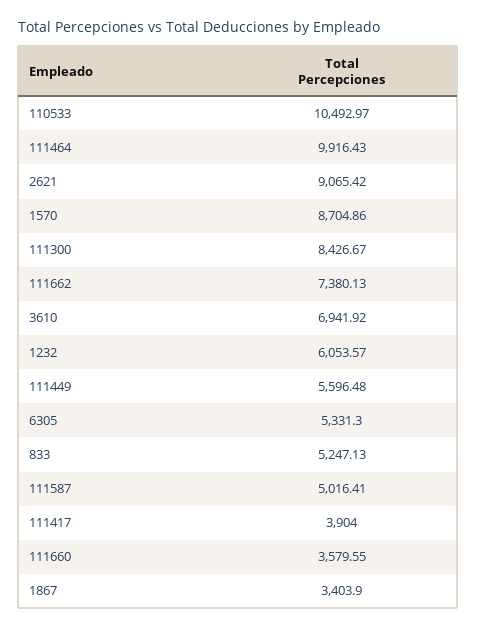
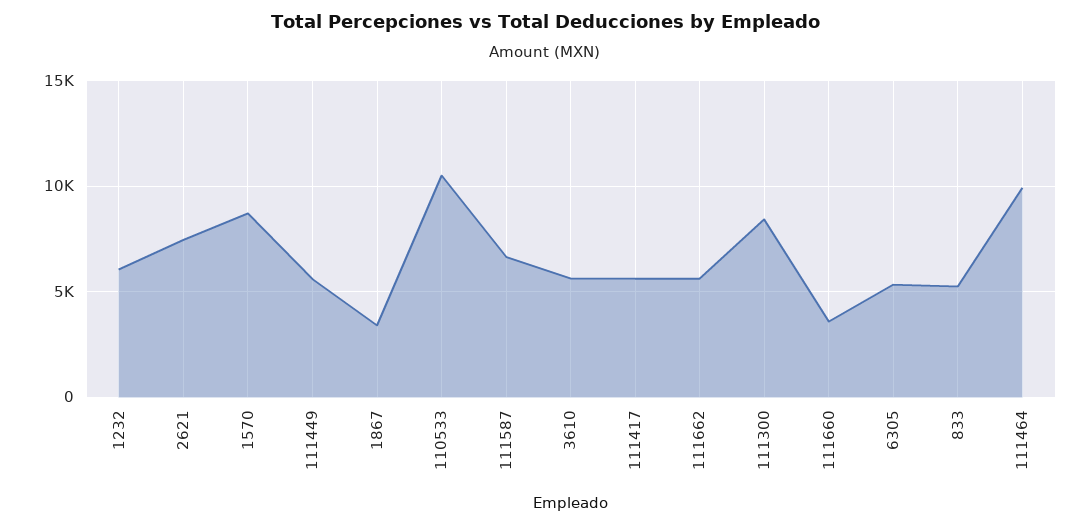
  {
    "110533": 10492.97,
    "111464": 9916.43,
-   "2621": 9065.42,
+   "2621": 7500,
    "1570": 8704.86,
    "111300": 8426.67,
-   "111662": 7380.13,
+   "111662": 5500,
-   "3610": 6941.92,
+   "3610": 5500,
    "1232": 6053.57,
    "111449": 5596.48,
    "6305": 5331.3,
    "833": 5247.13,
-   "111587": 5016.41,
+   "111587": 6500,
-   "111417": 3904,
+   "111417": 5500,
    "111660": 3579.55,
    "1867": 3403.9
  }

